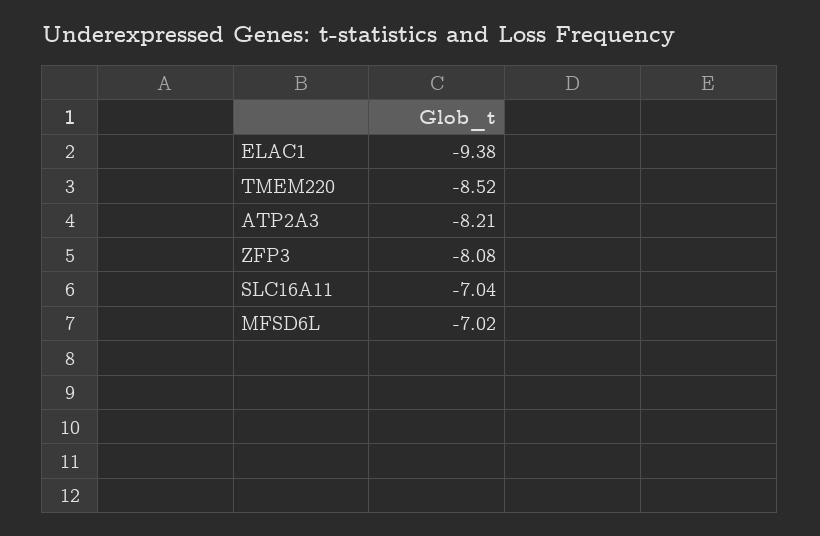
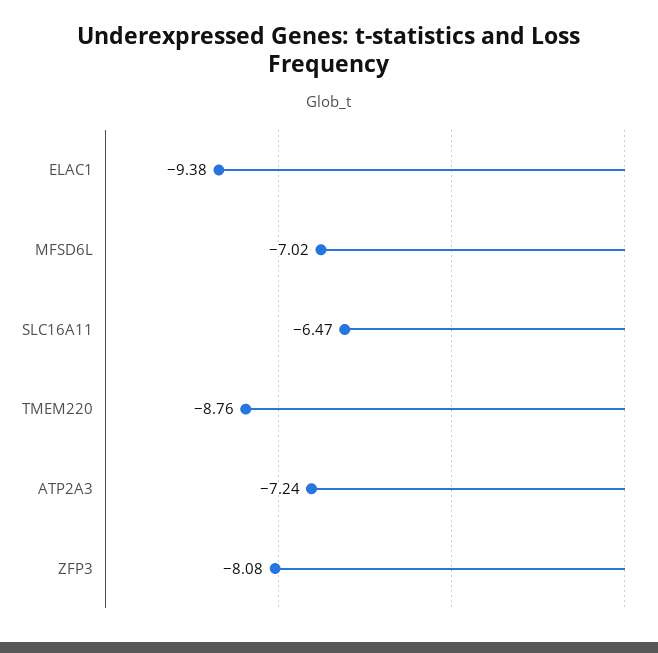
  {
    "ELAC1": -9.38,
-   "TMEM220": -8.52,
+   "TMEM220": -8.76,
-   "ATP2A3": -8.21,
+   "ATP2A3": -7.24,
    "ZFP3": -8.08,
-   "SLC16A11": -7.04,
+   "SLC16A11": -6.47,
    "MFSD6L": -7.02
  }

